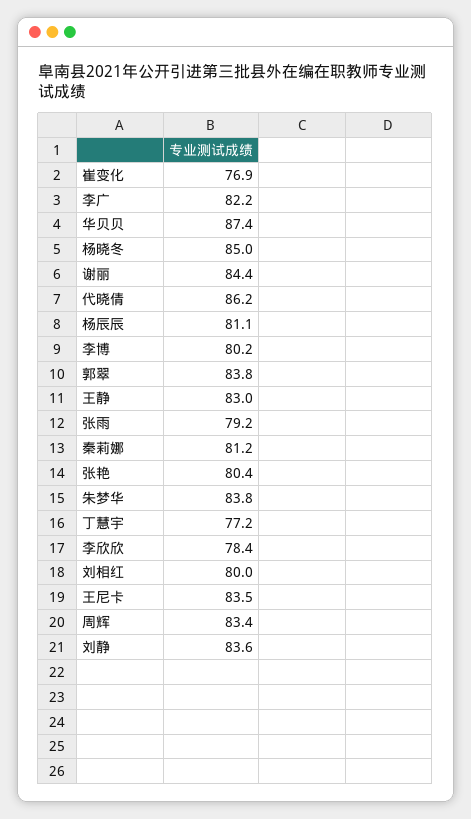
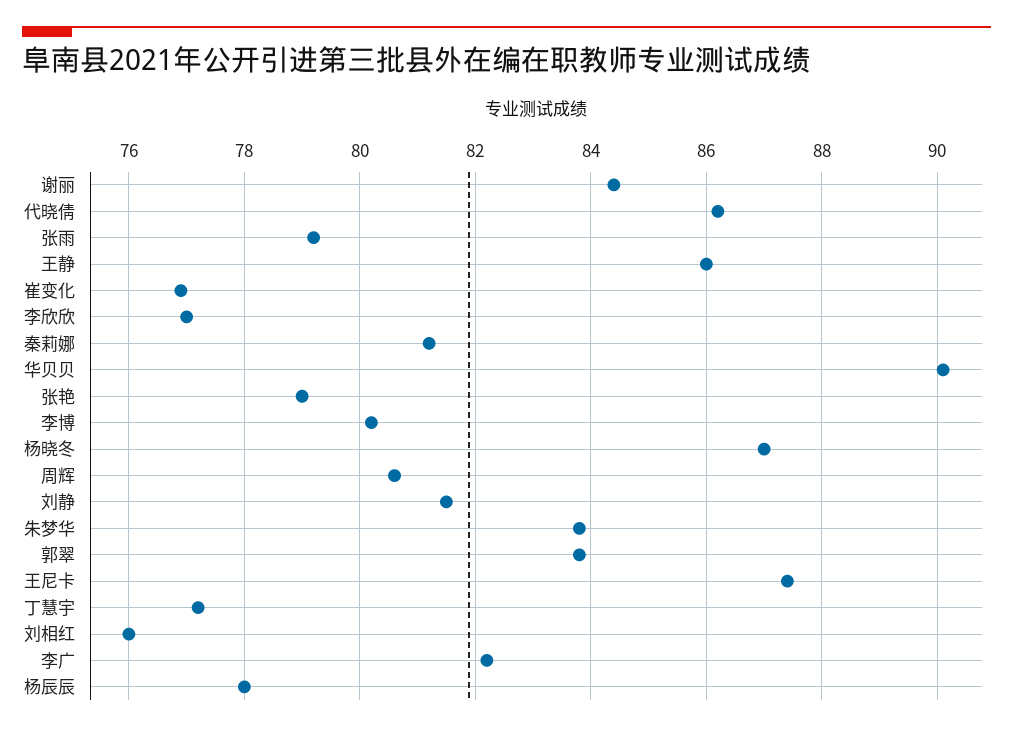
  {
    "崔变化": 76.9,
    "李广": 82.2,
-   "华贝贝": 87.4,
+   "华贝贝": 90,
-   "杨晓冬": 85,
+   "杨晓冬": 87,
    "谢丽": 84.4,
    "代晓倩": 86.2,
-   "杨辰辰": 81.1,
+   "杨辰辰": 78,
    "李博": 80.2,
    "郭翠": 83.8,
-   "王静": 83,
+   "王静": 86,
    "张雨": 79.2,
    "秦莉娜": 81.2,
-   "张艳": 80.4,
+   "张艳": 79,
    "朱梦华": 83.8,
    "丁慧宇": 77.2,
-   "李欣欣": 78.4,
+   "李欣欣": 77,
-   "刘相红": 80,
+   "刘相红": 76,
-   "王尼卡": 83.5,
+   "王尼卡": 87.5,
-   "周辉": 83.4,
+   "周辉": 80.5,
-   "刘静": 83.6
+   "刘静": 81.5
  }

